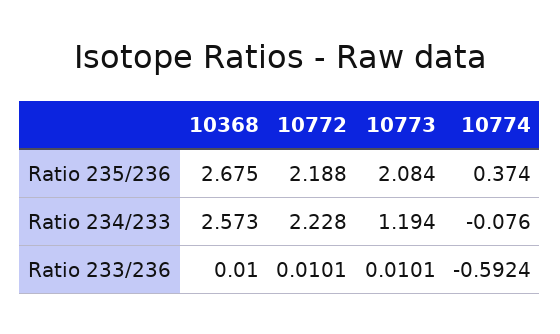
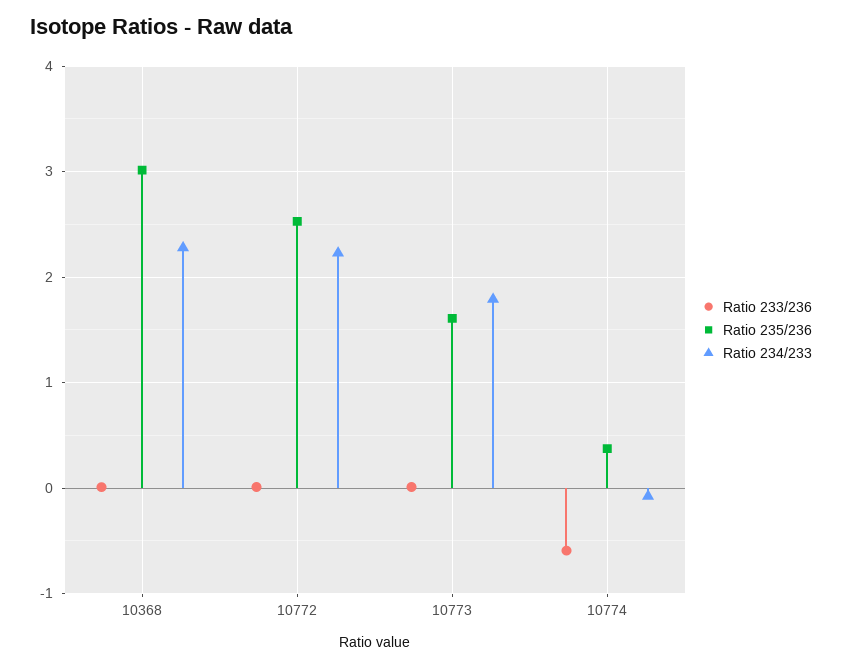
  {
    "Ratio 235/236": {
-     "10368": 2.675,
+     "10368": 3,
-     "10772": 2.188,
+     "10772": 2.5,
-     "10773": 2.084,
+     "10773": 1.6,
      "10774": 0.374
    },
    "Ratio 234/233": {
-     "10368": 2.573,
+     "10368": 2.3,
      "10772": 2.228,
-     "10773": 1.194,
+     "10773": 1.8,
      "10774": -0.076
    },
    "Ratio 233/236": {
      "10368": 0.01,
      "10772": 0.0101,
      "10773": 0.0101,
      "10774": -0.5924
    }
  }

